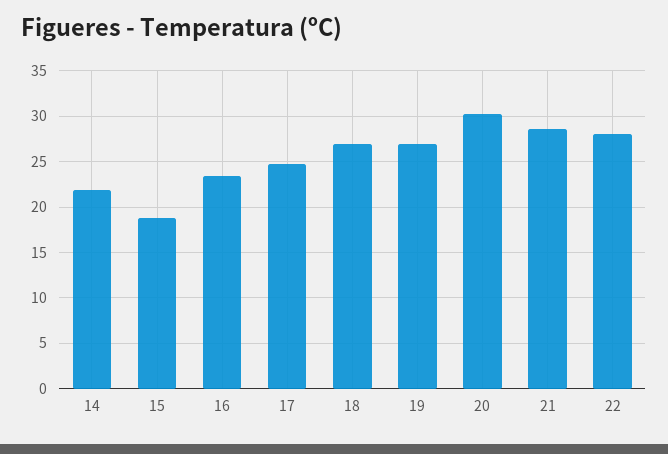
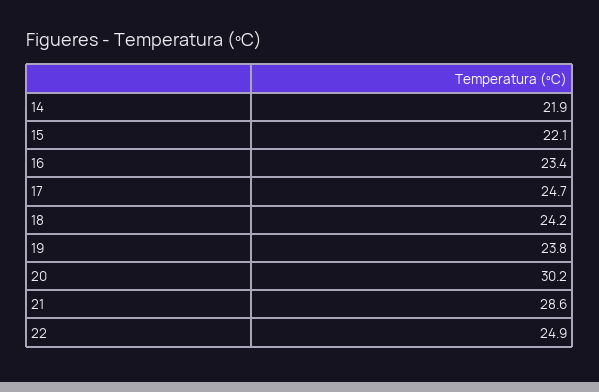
  {
    "14": 21.9,
-   "15": 19,
+   "15": 22.1,
    "16": 23.4,
    "17": 24.7,
-   "18": 27,
+   "18": 24.2,
-   "19": 27,
+   "19": 23.8,
    "20": 30.2,
    "21": 28.6,
-   "22": 28
+   "22": 24.9
  }

